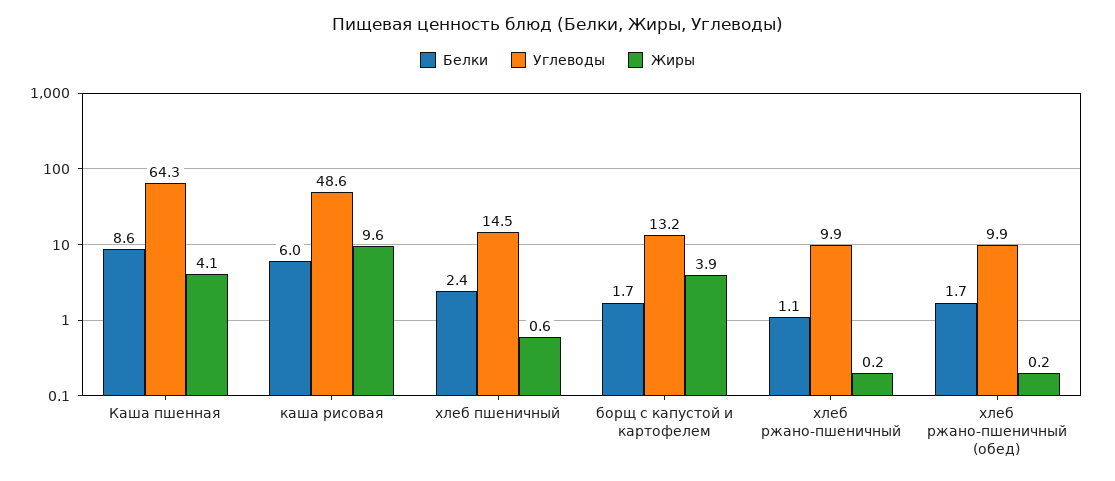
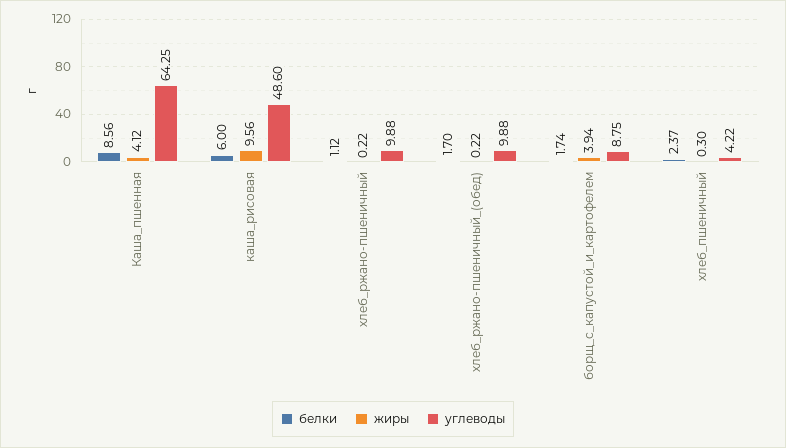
  {
    "Белки": {
      "Каша пшенная": 8.56,
      "каша рисовая": 6,
      "хлеб пшеничный": 2.37,
      "борщ с капустой и картофелем": 1.74,
      "хлеб ржано-пшеничный": 1.12,
      "хлеб ржано-пшеничный (обед)": 1.7
    },
    "Углеводы": {
      "Каша пшенная": 64.25,
      "каша рисовая": 48.6,
-     "хлеб пшеничный": 14.5,
+     "хлеб пшеничный": 4.22,
-     "борщ с капустой и картофелем": 13.2,
+     "борщ с капустой и картофелем": 8.75,
      "хлеб ржано-пшеничный": 9.88,
      "хлеб ржано-пшеничный (обед)": 9.88
    },
    "Жиры": {
      "Каша пшенная": 4.12,
      "каша рисовая": 9.56,
-     "хлеб пшеничный": 0.6,
+     "хлеб пшеничный": 0.3,
      "борщ с капустой и картофелем": 3.94,
      "хлеб ржано-пшеничный": 0.22,
      "хлеб ржано-пшеничный (обед)": 0.22
    }
  }

